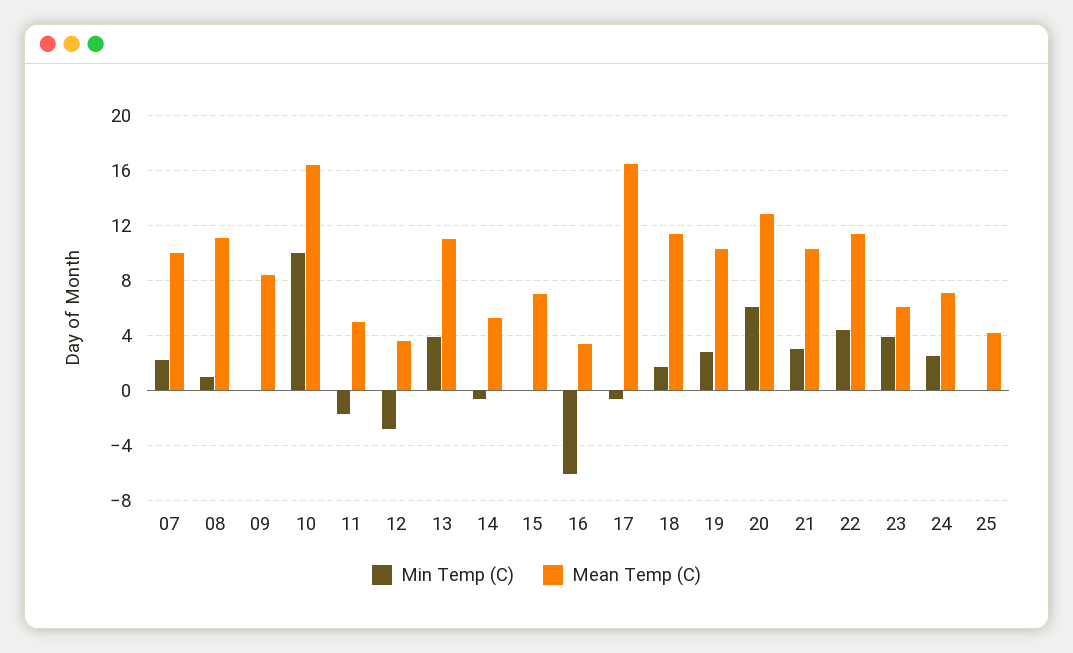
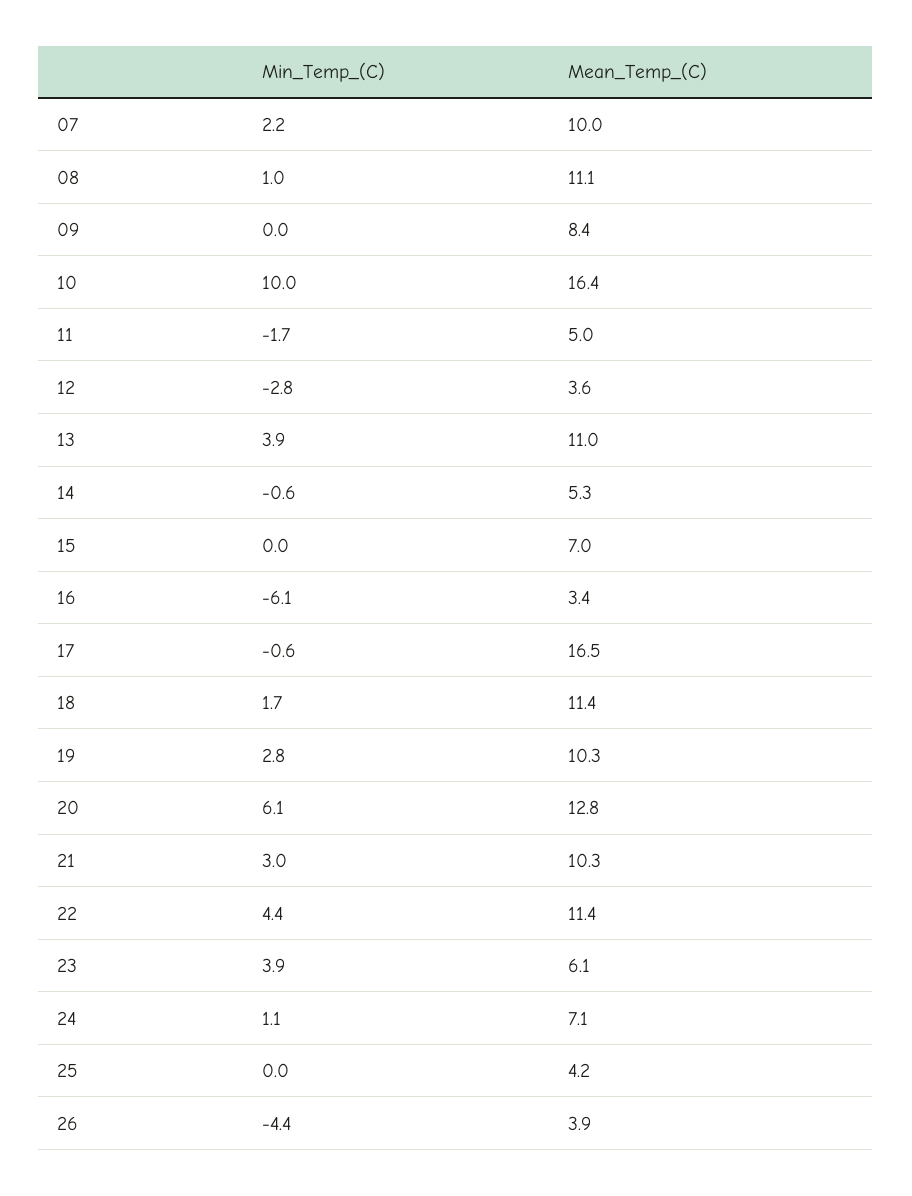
  {
    "Min Temp (C)": {
      "07": 2.2,
      "08": 1,
      "09": 0,
      "10": 10,
      "11": -1.7,
      "12": -2.8,
      "13": 3.9,
      "14": -0.6,
      "15": 0,
      "16": -6.1,
      "17": -0.6,
      "18": 1.7,
      "19": 2.8,
      "20": 6.1,
      "21": 3,
      "22": 4.4,
      "23": 3.9,
-     "24": 2.5,
+     "24": 1.1,
-     "25": 0
+     "25": 0,
+     "26": -4.4
    },
    "Mean Temp (C)": {
      "07": 10,
      "08": 11.1,
      "09": 8.4,
      "10": 16.4,
      "11": 5,
      "12": 3.6,
      "13": 11,
      "14": 5.3,
      "15": 7,
      "16": 3.4,
      "17": 16.5,
      "18": 11.4,
      "19": 10.3,
      "20": 12.8,
      "21": 10.3,
      "22": 11.4,
      "23": 6.1,
      "24": 7.1,
-     "25": 4.2
+     "25": 4.2,
+     "26": 3.9
    }
  }

